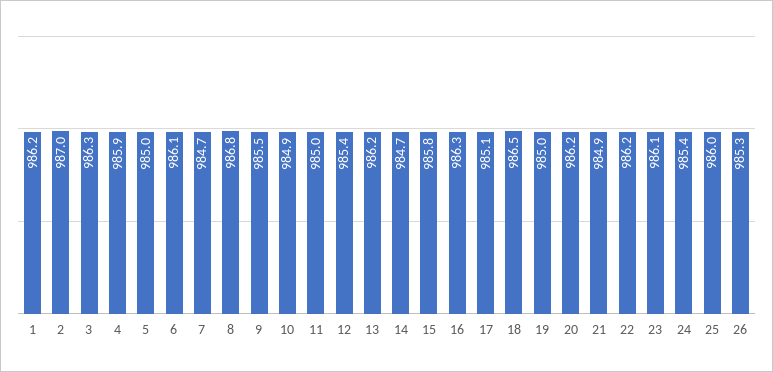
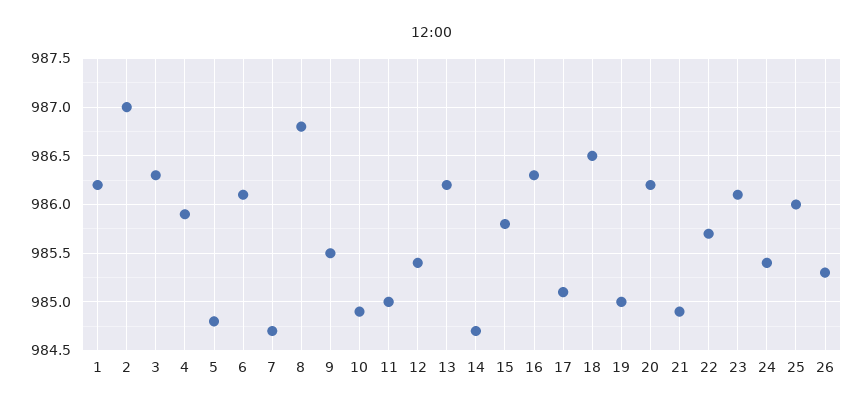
  {
    "1": 986.2,
    "2": 987,
    "3": 986.3,
    "4": 985.9,
-   "5": 985,
+   "5": 984.8,
    "6": 986.1,
    "7": 984.7,
    "8": 986.8,
    "9": 985.5,
    "10": 984.9,
    "11": 985,
    "12": 985.4,
    "13": 986.2,
    "14": 984.7,
    "15": 985.8,
    "16": 986.3,
    "17": 985.1,
    "18": 986.5,
    "19": 985,
    "20": 986.2,
    "21": 984.9,
-   "22": 986.2,
+   "22": 985.7,
    "23": 986.1,
    "24": 985.4,
    "25": 986,
    "26": 985.3
  }

